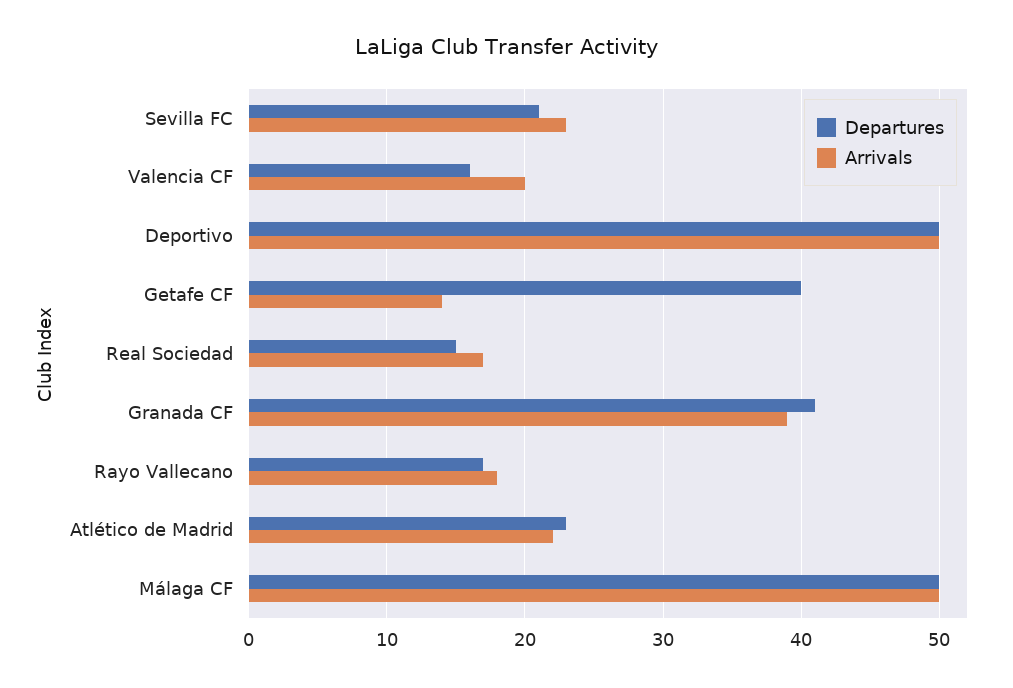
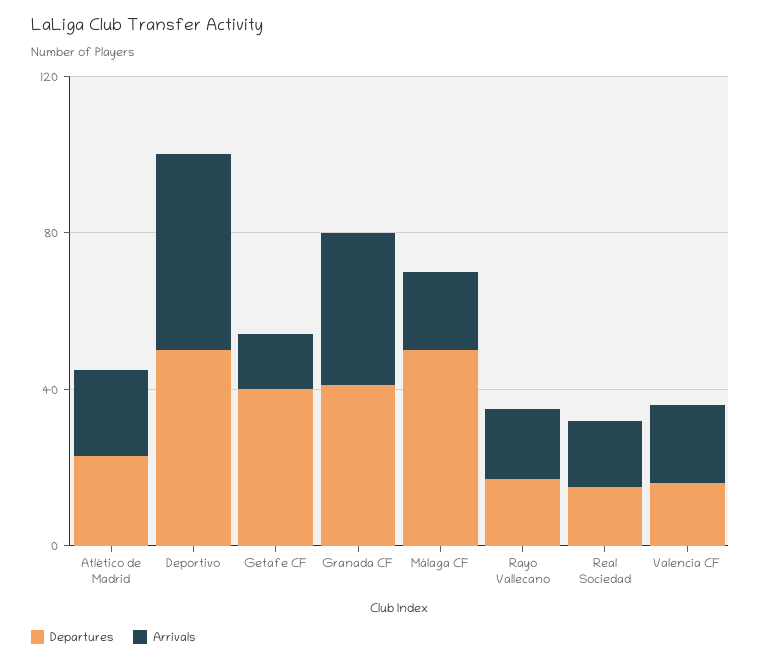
  {
    "Departures": {
-     "Sevilla FC": 21,
      "Valencia CF": 16,
      "Deportivo": 50,
      "Getafe CF": 40,
      "Real Sociedad": 15,
      "Granada CF": 41,
      "Rayo Vallecano": 17,
      "Atlético de Madrid": 23,
      "Málaga CF": 50
    },
    "Arrivals": {
-     "Sevilla FC": 23,
      "Valencia CF": 20,
      "Deportivo": 50,
      "Getafe CF": 14,
      "Real Sociedad": 17,
      "Granada CF": 39,
      "Rayo Vallecano": 18,
      "Atlético de Madrid": 22,
-     "Málaga CF": 50
+     "Málaga CF": 20
    }
  }

